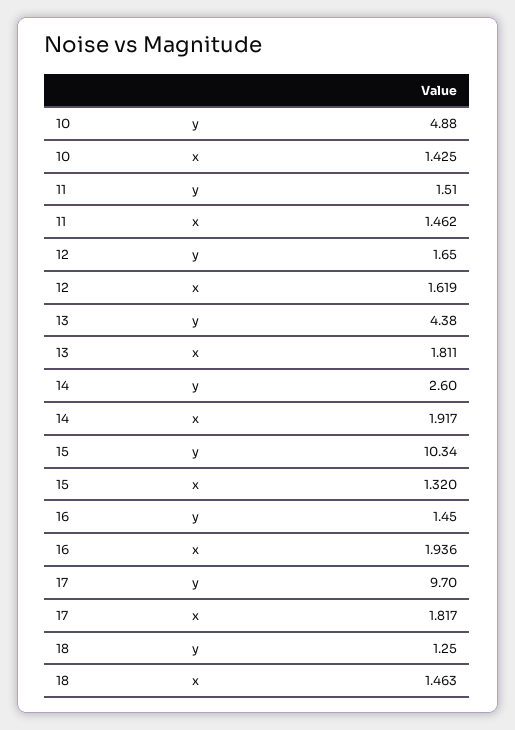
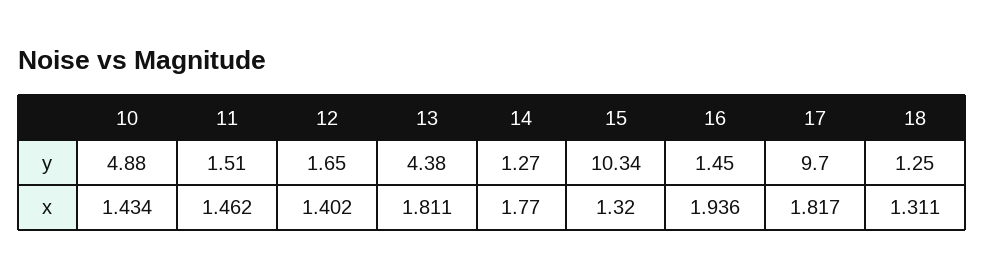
  {
    "10": {
      "y": 4.88,
-     "x": 1.425
+     "x": 1.434
    },
    "11": {
      "y": 1.51,
      "x": 1.462
    },
    "12": {
      "y": 1.65,
-     "x": 1.619
+     "x": 1.402
    },
    "13": {
      "y": 4.38,
      "x": 1.811
    },
    "14": {
-     "y": 2.6,
+     "y": 1.27,
-     "x": 1.917
+     "x": 1.77
    },
    "15": {
      "y": 10.34,
      "x": 1.32
    },
    "16": {
      "y": 1.45,
      "x": 1.936
    },
    "17": {
      "y": 9.7,
      "x": 1.817
    },
    "18": {
      "y": 1.25,
-     "x": 1.463
+     "x": 1.311
    }
  }

